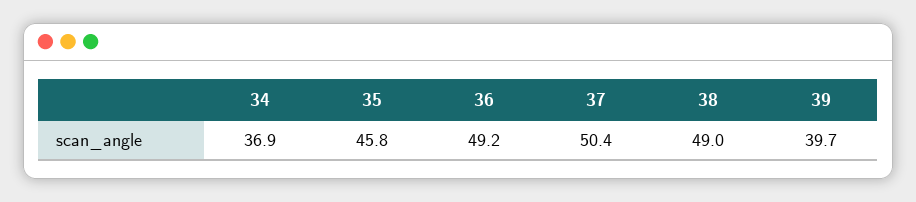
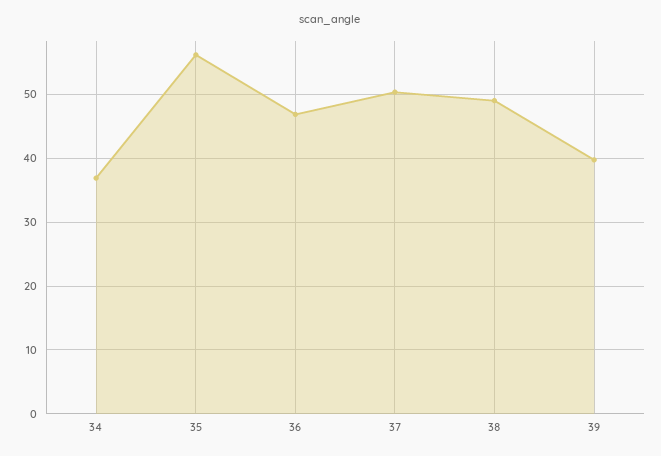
  {
    "34": 36.9,
-   "35": 45.8,
+   "35": 56,
-   "36": 49.2,
+   "36": 47,
    "37": 50.4,
    "38": 49,
    "39": 39.7
  }

